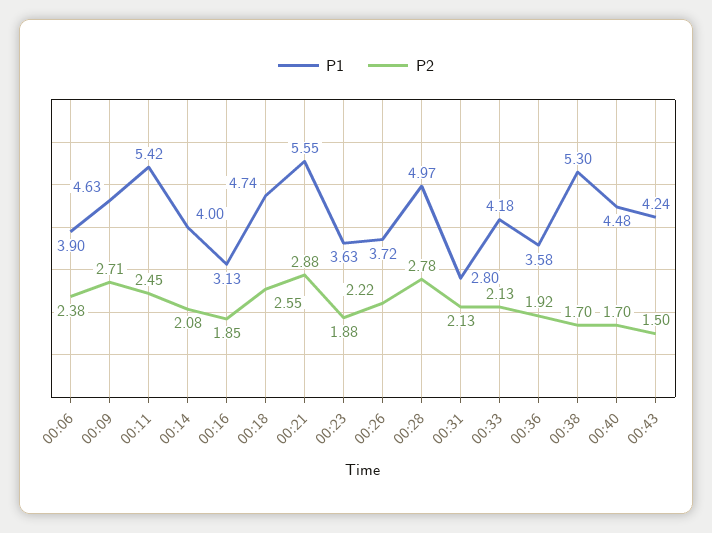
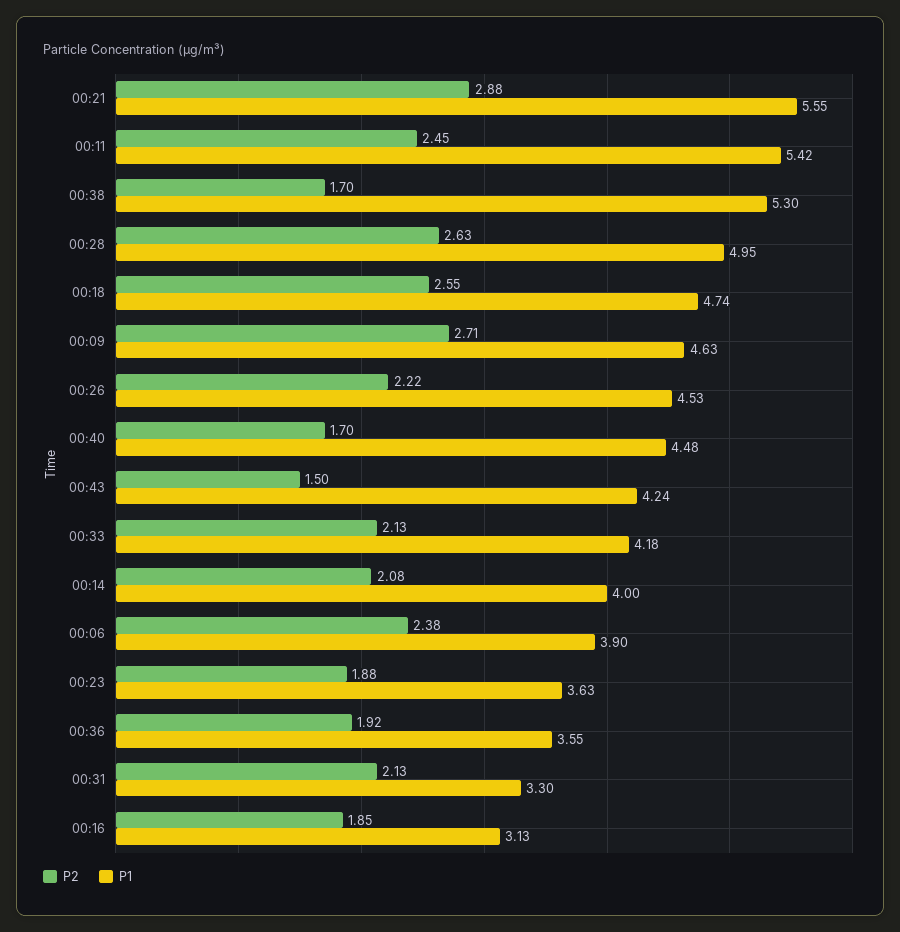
  {
    "P1": {
      "00:06": 3.9,
      "00:09": 4.63,
      "00:11": 5.42,
      "00:14": 4,
      "00:16": 3.13,
      "00:18": 4.74,
      "00:21": 5.55,
      "00:23": 3.63,
-     "00:26": 3.72,
+     "00:26": 4.53,
-     "00:28": 4.97,
+     "00:28": 4.95,
-     "00:31": 2.8,
+     "00:31": 3.3,
      "00:33": 4.18,
-     "00:36": 3.58,
+     "00:36": 3.55,
      "00:38": 5.3,
      "00:40": 4.48,
      "00:43": 4.24
    },
    "P2": {
      "00:06": 2.38,
      "00:09": 2.71,
      "00:11": 2.45,
      "00:14": 2.08,
      "00:16": 1.85,
      "00:18": 2.55,
      "00:21": 2.88,
      "00:23": 1.88,
      "00:26": 2.22,
-     "00:28": 2.78,
+     "00:28": 2.63,
      "00:31": 2.13,
      "00:33": 2.13,
      "00:36": 1.92,
      "00:38": 1.7,
      "00:40": 1.7,
      "00:43": 1.5
    }
  }

